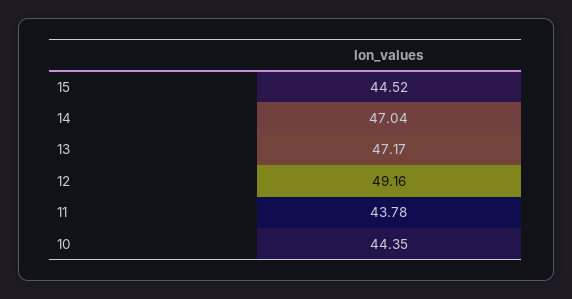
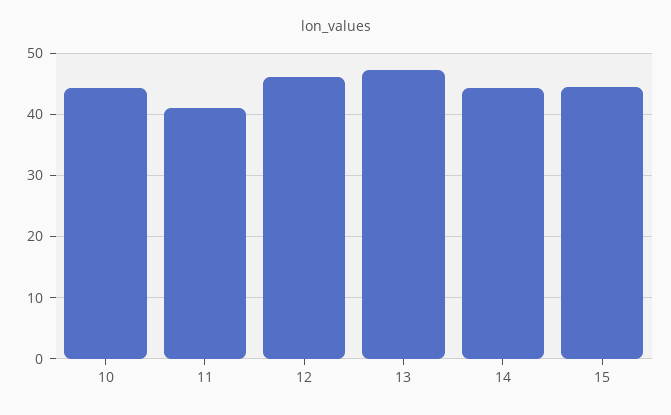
  {
    "15": 44.52,
-   "14": 47.04,
+   "14": 44,
    "13": 47.17,
-   "12": 49.16,
+   "12": 46,
-   "11": 43.78,
+   "11": 41,
    "10": 44.35
  }

